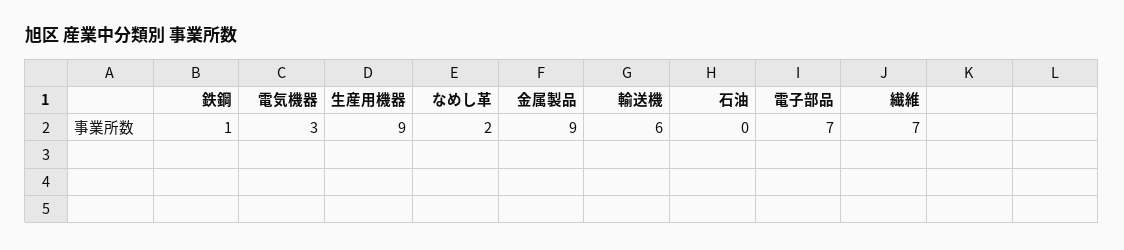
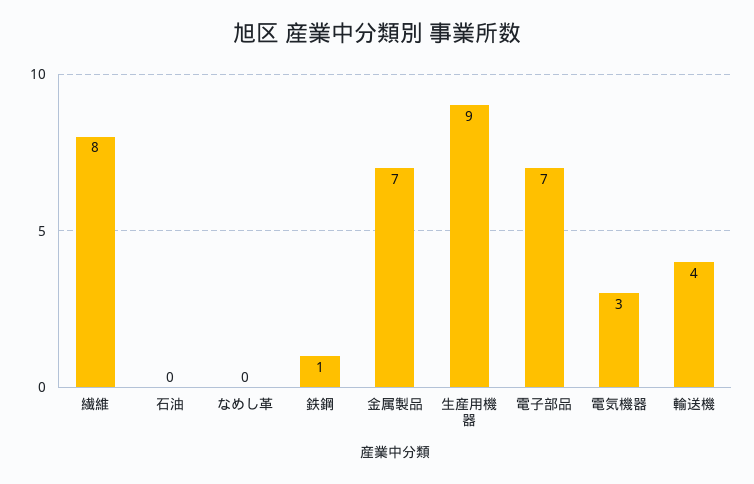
  {
    "鉄鋼": 1,
    "電気機器": 3,
    "生産用機器": 9,
-   "なめし革": 2,
+   "なめし革": 0,
-   "金属製品": 9,
+   "金属製品": 7,
-   "輸送機": 6,
+   "輸送機": 4,
    "石油": 0,
    "電子部品": 7,
-   "繊維": 7
+   "繊維": 8
  }

